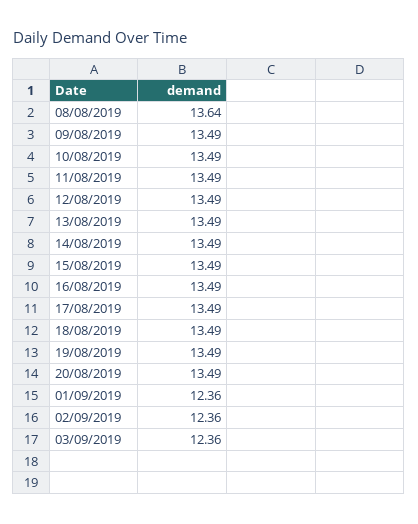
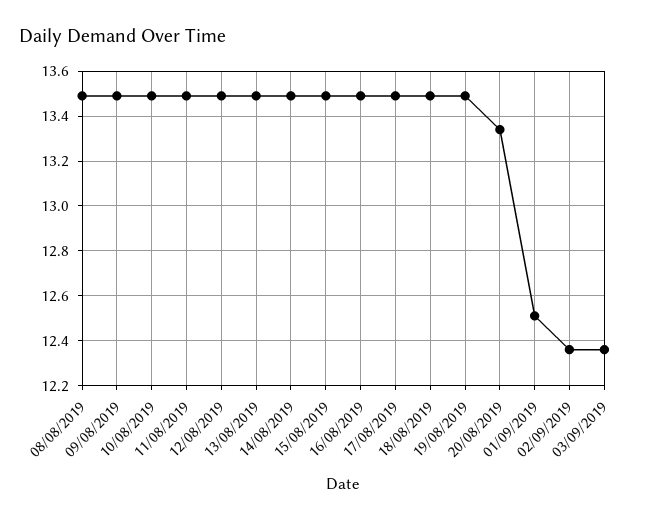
  {
-   "08/08/2019": 13.64,
+   "08/08/2019": 13.5,
    "09/08/2019": 13.49,
    "10/08/2019": 13.49,
    "11/08/2019": 13.49,
    "12/08/2019": 13.49,
    "13/08/2019": 13.49,
    "14/08/2019": 13.49,
    "15/08/2019": 13.49,
    "16/08/2019": 13.49,
    "17/08/2019": 13.49,
    "18/08/2019": 13.49,
    "19/08/2019": 13.49,
-   "20/08/2019": 13.49,
+   "20/08/2019": 13.35,
-   "01/09/2019": 12.36,
+   "01/09/2019": 12.5,
    "02/09/2019": 12.36,
    "03/09/2019": 12.36
  }

